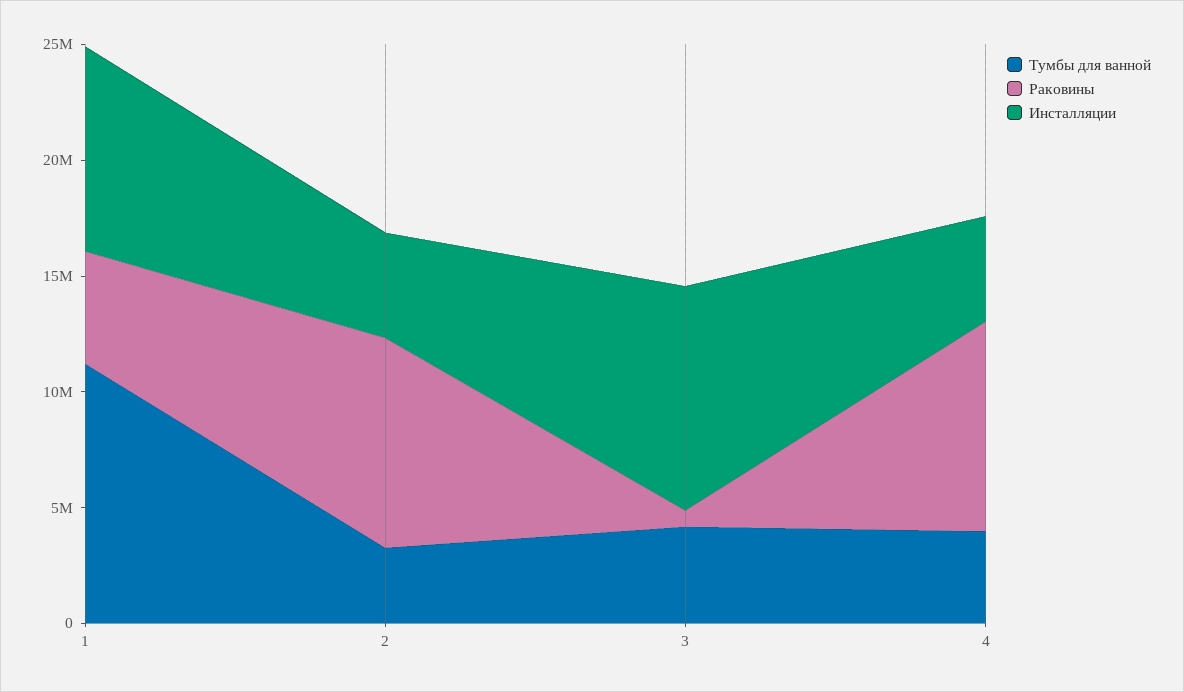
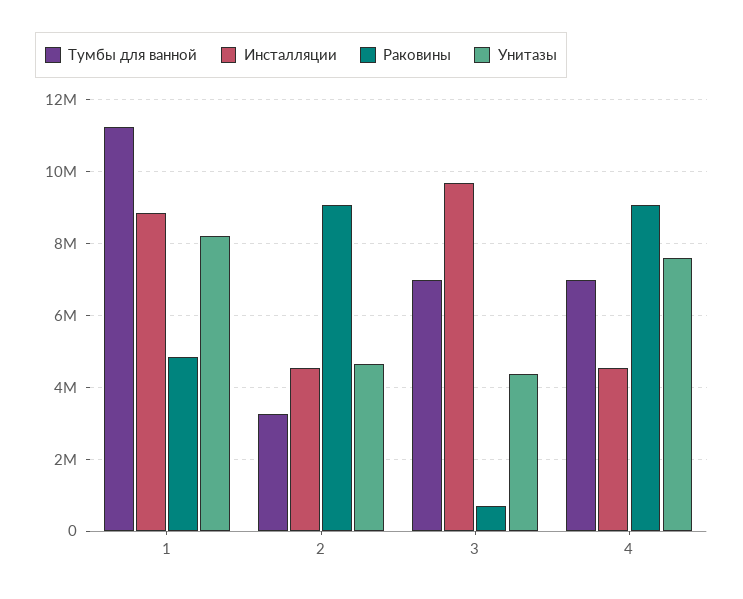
  {
    "Тумбы для ванной": {
      "1": 11200000,
      "2": 3200000,
-     "3": 4000000,
+     "3": 7000000,
-     "4": 4000000
+     "4": 7000000
    },
    "Раковины": {
      "1": 4800000,
      "2": 9000000,
      "3": 600000,
      "4": 9000000
    },
    "Инсталляции": {
      "1": 8800000,
      "2": 4600000,
      "3": 9600000,
      "4": 4600000
-   }
+   },
+   "Унитазы": {
+     "1": 8200000,
+     "2": 4600000,
+     "3": 4400000,
+     "4": 7600000
+   }
  }

